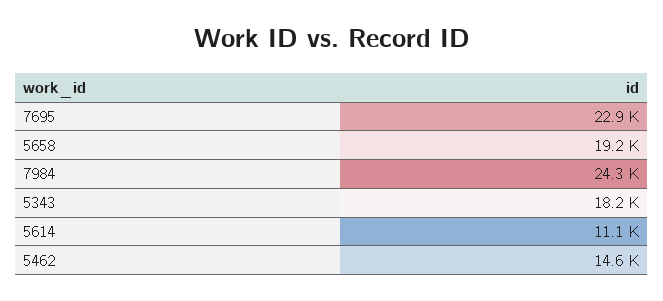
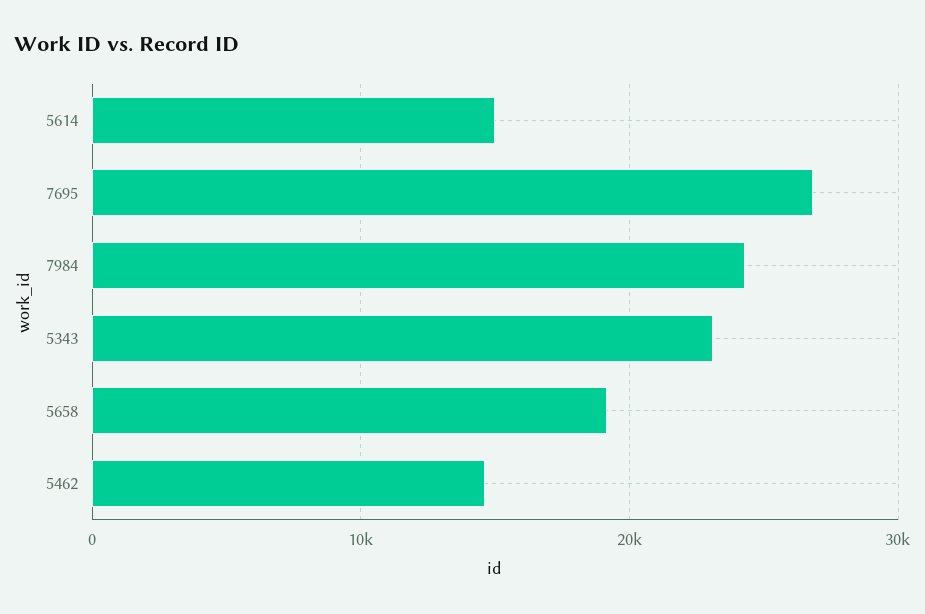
  {
-   "7695": 22900,
+   "7695": 27000,
    "5658": 19200,
    "7984": 24300,
-   "5343": 18200,
+   "5343": 23000,
-   "5614": 11100,
+   "5614": 15000,
    "5462": 14600
  }

